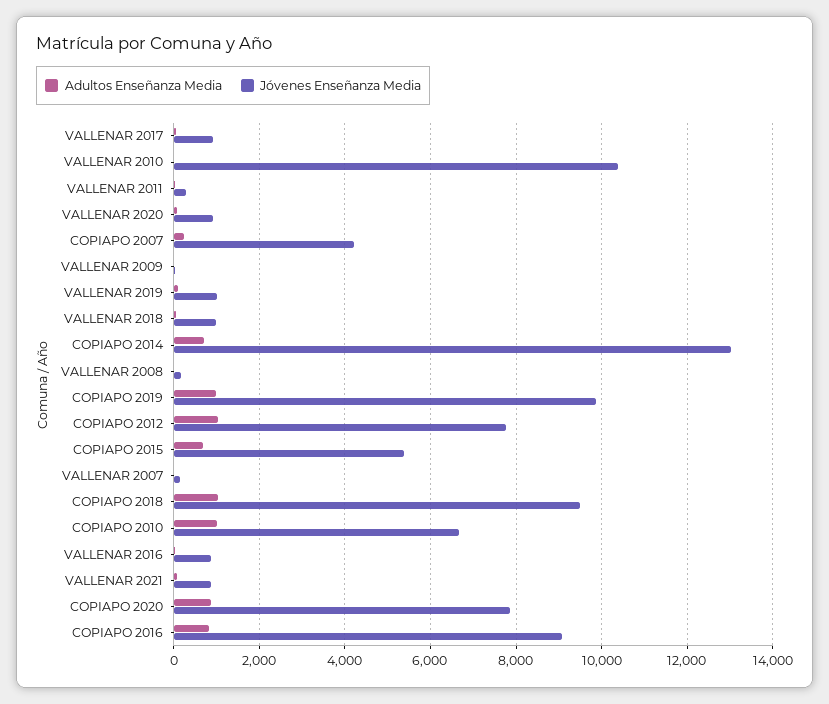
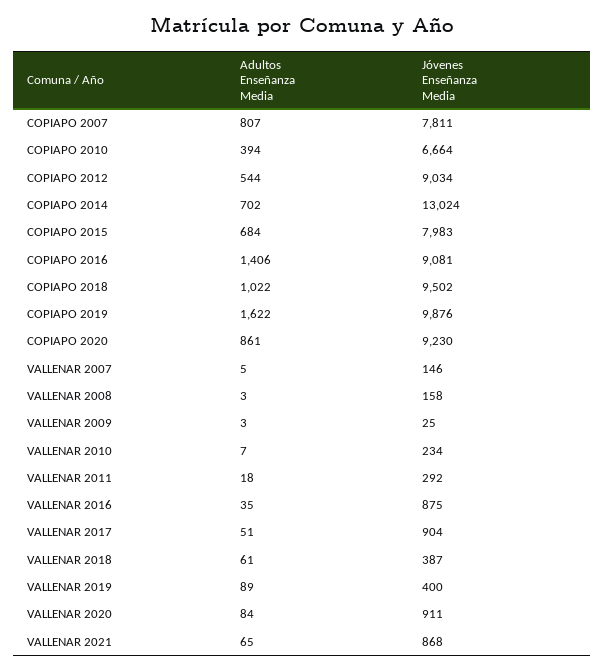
  {
    "Adultos Enseñanza Media": {
      "VALLENAR 2017": 51,
      "VALLENAR 2010": 7,
      "VALLENAR 2011": 18,
      "VALLENAR 2020": 84,
-     "COPIAPO 2007": 200,
+     "COPIAPO 2007": 807,
      "VALLENAR 2009": 3,
      "VALLENAR 2019": 89,
      "VALLENAR 2018": 61,
      "COPIAPO 2014": 702,
      "VALLENAR 2008": 3,
-     "COPIAPO 2019": 1000,
+     "COPIAPO 2019": 1622,
-     "COPIAPO 2012": 1000,
+     "COPIAPO 2012": 544,
      "COPIAPO 2015": 684,
      "VALLENAR 2007": 5,
      "COPIAPO 2018": 1022,
-     "COPIAPO 2010": 1000,
+     "COPIAPO 2010": 394,
      "VALLENAR 2016": 35,
      "VALLENAR 2021": 65,
      "COPIAPO 2020": 861,
-     "COPIAPO 2016": 800
+     "COPIAPO 2016": 1406
    },
    "Jóvenes Enseñanza Media": {
      "VALLENAR 2017": 904,
-     "VALLENAR 2010": 10400,
+     "VALLENAR 2010": 234,
      "VALLENAR 2011": 292,
      "VALLENAR 2020": 911,
-     "COPIAPO 2007": 4200,
+     "COPIAPO 2007": 7811,
      "VALLENAR 2009": 25,
-     "VALLENAR 2019": 1000,
+     "VALLENAR 2019": 400,
-     "VALLENAR 2018": 1000,
+     "VALLENAR 2018": 387,
      "COPIAPO 2014": 13024,
      "VALLENAR 2008": 158,
      "COPIAPO 2019": 9876,
-     "COPIAPO 2012": 7800,
+     "COPIAPO 2012": 9034,
-     "COPIAPO 2015": 5400,
+     "COPIAPO 2015": 7983,
      "VALLENAR 2007": 146,
      "COPIAPO 2018": 9502,
      "COPIAPO 2010": 6664,
      "VALLENAR 2016": 875,
      "VALLENAR 2021": 868,
-     "COPIAPO 2020": 7800,
+     "COPIAPO 2020": 9230,
      "COPIAPO 2016": 9081
    }
  }

